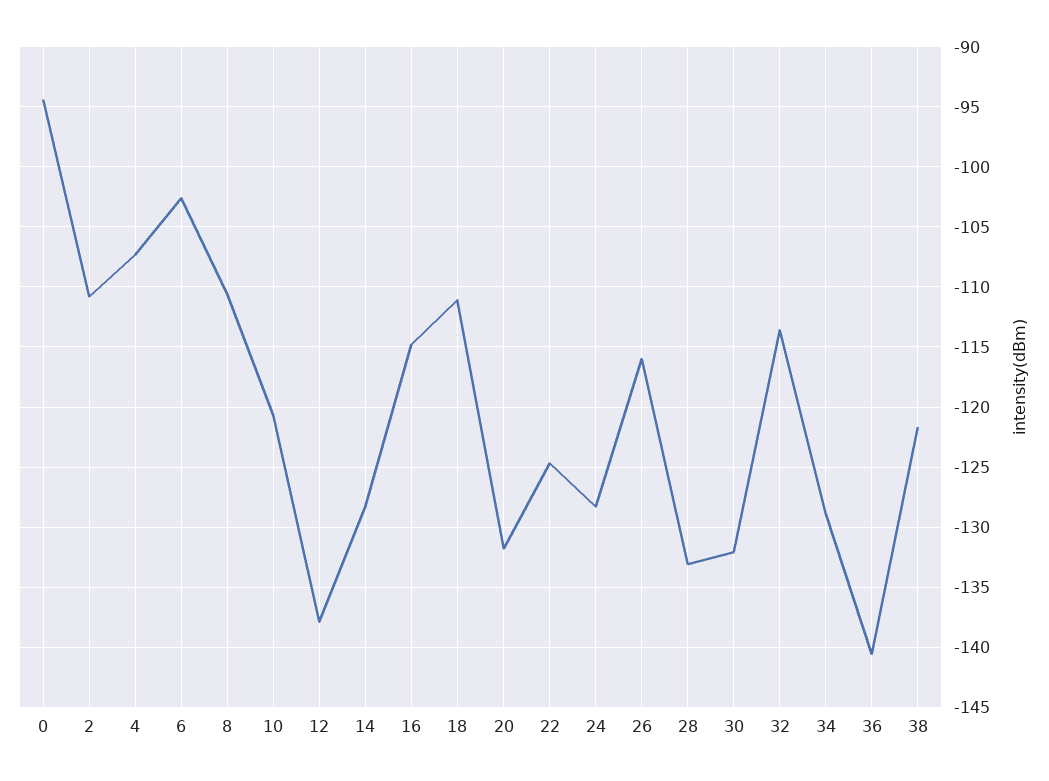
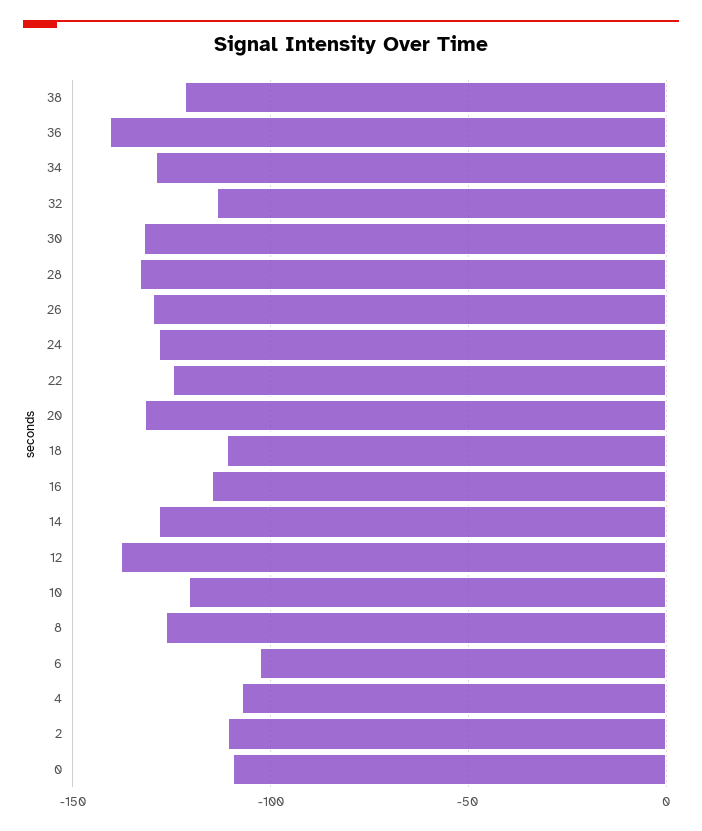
  {
-   "0": -94.5,
+   "0": -110,
    "2": -111,
    "4": -107.5,
    "6": -102.5,
-   "8": -110.5,
+   "8": -125,
    "10": -120.5,
    "12": -138,
    "14": -128.5,
    "16": -115,
    "18": -111,
    "20": -132,
    "22": -124.5,
    "24": -128.5,
-   "26": -116,
+   "26": -130,
    "28": -133,
    "30": -132,
    "32": -113.5,
    "34": -129,
    "36": -140.5,
    "38": -121.5
  }

